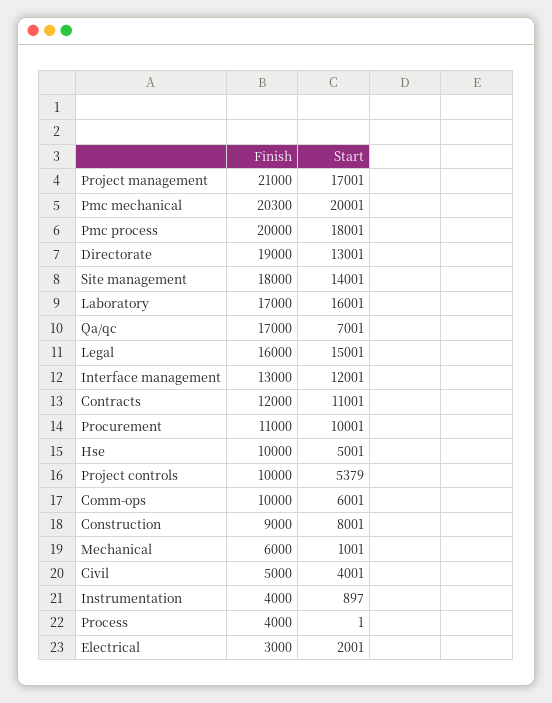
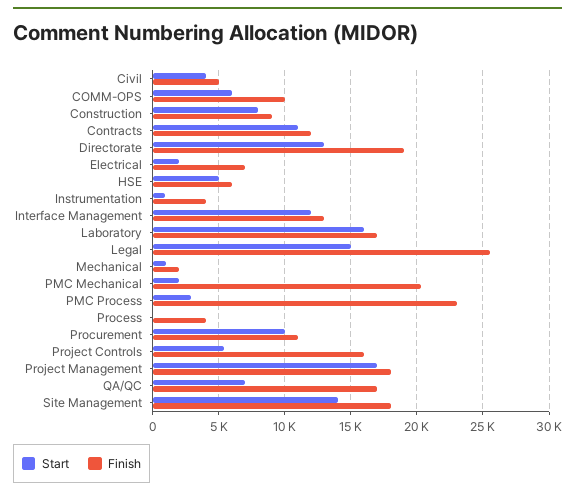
  {
    "Finish": {
-     "Project management": 21000,
+     "Project management": 18000,
      "Pmc mechanical": 20300,
-     "Pmc process": 20000,
+     "Pmc process": 23000,
      "Directorate": 19000,
      "Site management": 18000,
      "Laboratory": 17000,
      "Qa/qc": 17000,
-     "Legal": 16000,
+     "Legal": 25500,
      "Interface management": 13000,
      "Contracts": 12000,
      "Procurement": 11000,
-     "Hse": 10000,
+     "Hse": 6000,
-     "Project controls": 10000,
+     "Project controls": 16000,
      "Comm-ops": 10000,
      "Construction": 9000,
-     "Mechanical": 6000,
+     "Mechanical": 2000,
      "Civil": 5000,
      "Instrumentation": 4000,
      "Process": 4000,
-     "Electrical": 3000
+     "Electrical": 7000
    },
    "Start": {
      "Project management": 17001,
-     "Pmc mechanical": 20001,
+     "Pmc mechanical": 2000,
-     "Pmc process": 18001,
+     "Pmc process": 3000,
      "Directorate": 13001,
      "Site management": 14001,
      "Laboratory": 16001,
      "Qa/qc": 7001,
      "Legal": 15001,
      "Interface management": 12001,
      "Contracts": 11001,
      "Procurement": 10001,
      "Hse": 5001,
      "Project controls": 5379,
      "Comm-ops": 6001,
      "Construction": 8001,
      "Mechanical": 1001,
      "Civil": 4001,
      "Instrumentation": 897,
      "Process": 1,
      "Electrical": 2001
    }
  }

